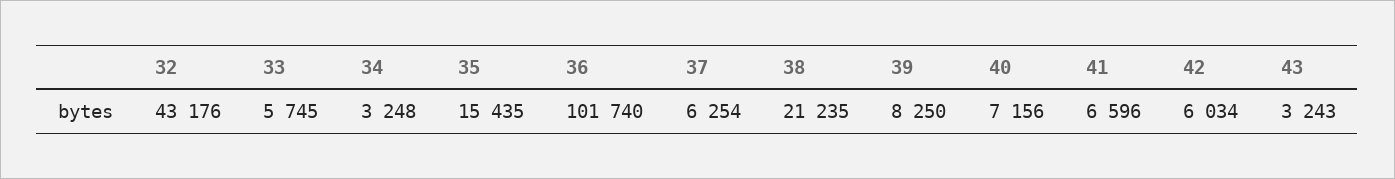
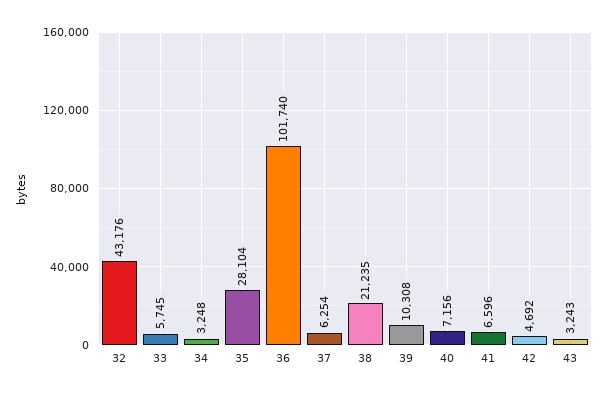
  {
    "32": 43176,
    "33": 5745,
    "34": 3248,
-   "35": 15435,
+   "35": 28104,
    "36": 101740,
    "37": 6254,
    "38": 21235,
-   "39": 8250,
+   "39": 10308,
    "40": 7156,
    "41": 6596,
-   "42": 6034,
+   "42": 4692,
    "43": 3243
  }

